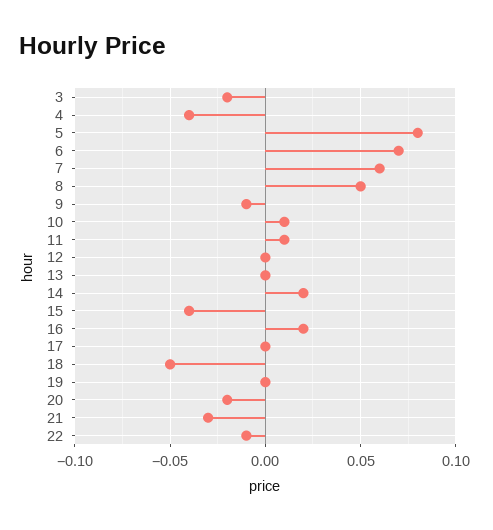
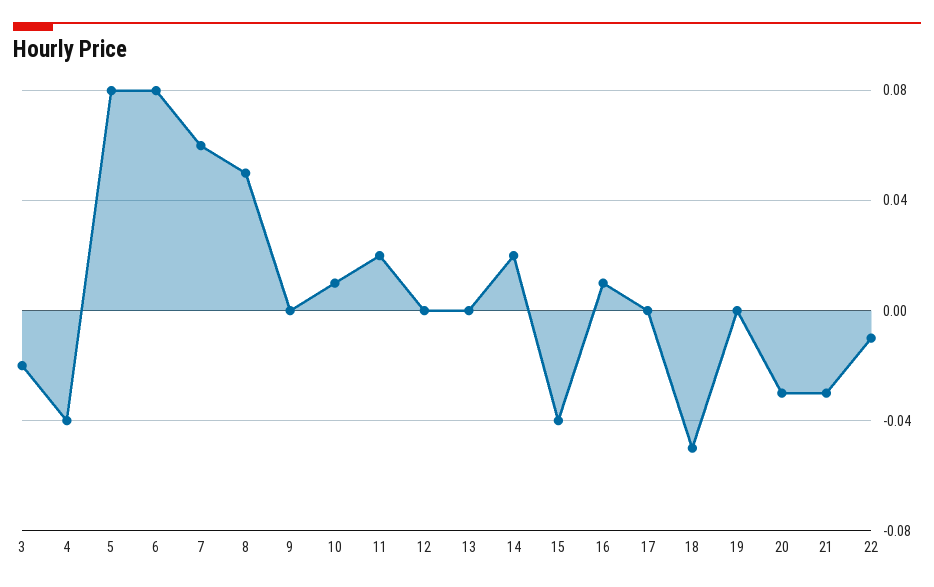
  {
    "3": -0.02,
    "4": -0.04,
    "5": 0.08,
-   "6": 0.07,
+   "6": 0.08,
    "7": 0.06,
    "8": 0.05,
-   "9": -0.01,
+   "9": 0,
    "10": 0.01,
-   "11": 0.01,
+   "11": 0.02,
    "12": 0,
    "13": 0,
    "14": 0.02,
    "15": -0.04,
-   "16": 0.02,
+   "16": 0.01,
    "17": 0,
    "18": -0.05,
    "19": 0,
-   "20": -0.02,
+   "20": -0.03,
    "21": -0.03,
    "22": -0.01
  }

